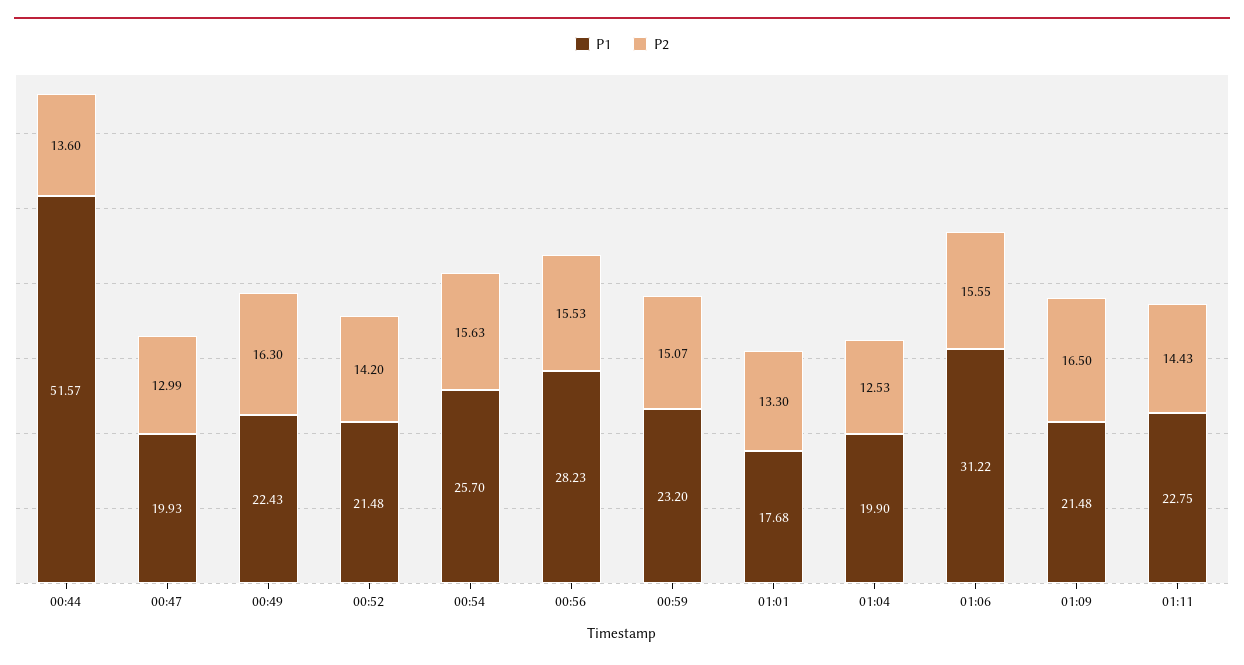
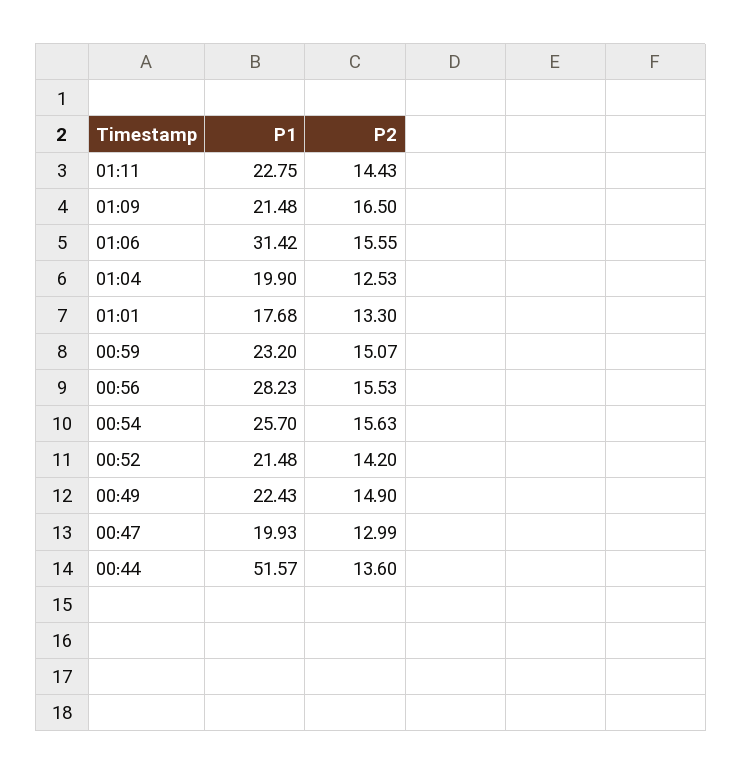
  {
    "P1": {
      "00:44": 51.57,
      "00:47": 19.93,
      "00:49": 22.43,
      "00:52": 21.48,
      "00:54": 25.7,
      "00:56": 28.23,
      "00:59": 23.2,
      "01:01": 17.68,
      "01:04": 19.9,
-     "01:06": 31.22,
+     "01:06": 31.42,
      "01:09": 21.48,
      "01:11": 22.75
    },
    "P2": {
      "00:44": 13.6,
      "00:47": 12.99,
-     "00:49": 16.3,
+     "00:49": 14.9,
      "00:52": 14.2,
      "00:54": 15.63,
      "00:56": 15.53,
      "00:59": 15.07,
      "01:01": 13.3,
      "01:04": 12.53,
      "01:06": 15.55,
      "01:09": 16.5,
      "01:11": 14.43
    }
  }

